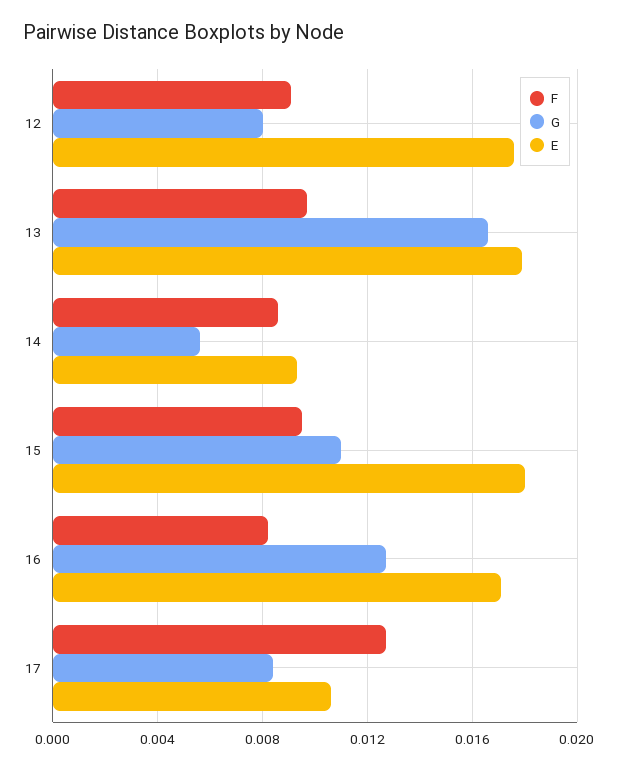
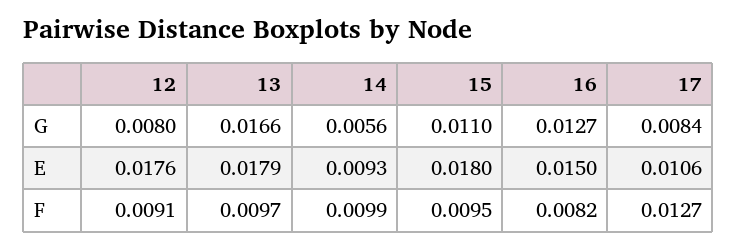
  {
    "F": {
      "12": 0.0091,
      "13": 0.0097,
-     "14": 0.0085,
+     "14": 0.0099,
      "15": 0.0095,
      "16": 0.0082,
      "17": 0.0127
    },
    "G": {
      "12": 0.008,
      "13": 0.0166,
      "14": 0.0056,
      "15": 0.011,
      "16": 0.0127,
      "17": 0.0084
    },
    "E": {
      "12": 0.0176,
      "13": 0.0179,
      "14": 0.0093,
      "15": 0.018,
-     "16": 0.017,
+     "16": 0.015,
      "17": 0.0106
    }
  }

